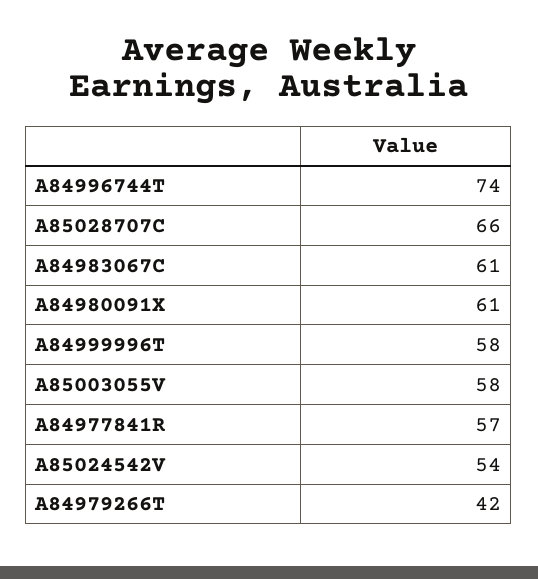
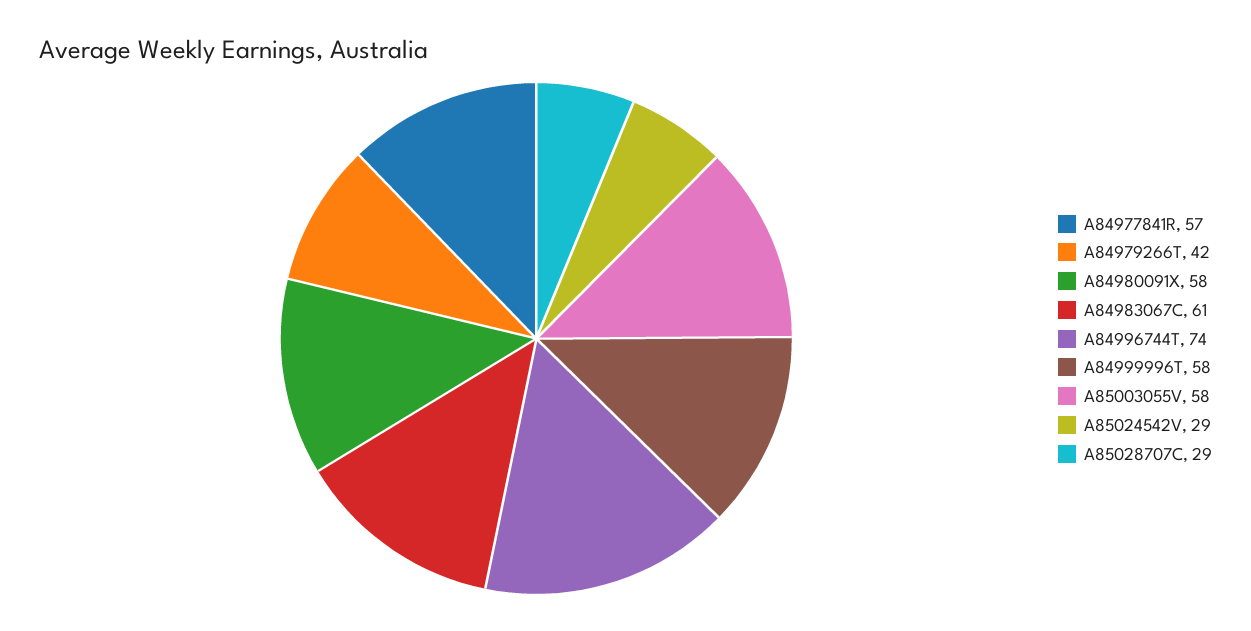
  {
    "A84996744T": 74,
-   "A85028707C": 66,
+   "A85028707C": 29,
    "A84983067C": 61,
-   "A84980091X": 61,
+   "A84980091X": 58,
    "A84999996T": 58,
    "A85003055V": 58,
    "A84977841R": 57,
-   "A85024542V": 54,
+   "A85024542V": 29,
    "A84979266T": 42
  }

